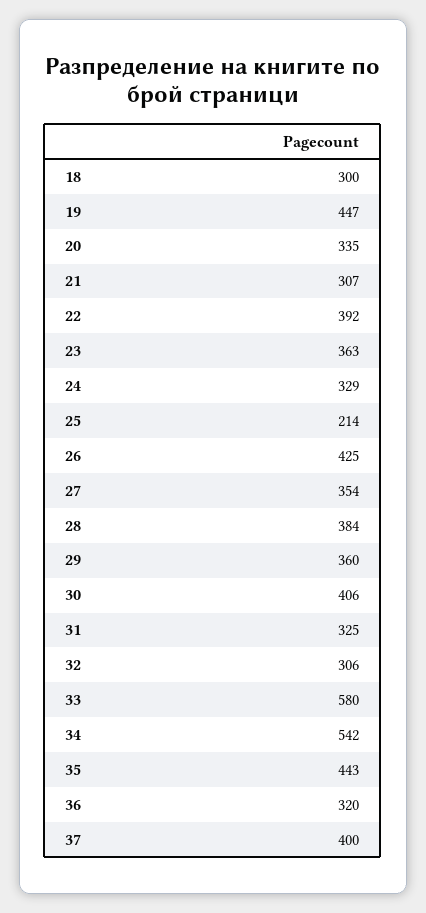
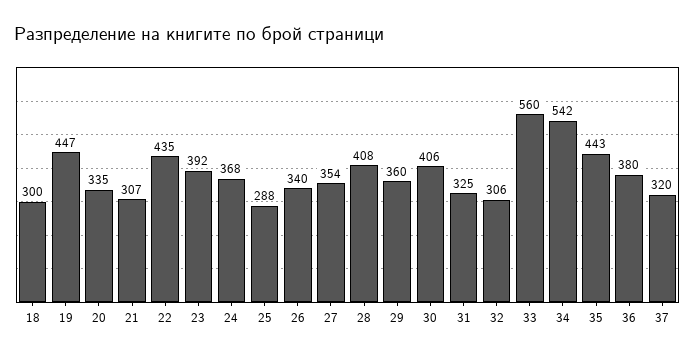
  {
    "18": 300,
    "19": 447,
    "20": 335,
    "21": 307,
-   "22": 392,
+   "22": 435,
-   "23": 363,
+   "23": 392,
-   "24": 329,
+   "24": 368,
-   "25": 214,
+   "25": 288,
-   "26": 425,
+   "26": 340,
    "27": 354,
-   "28": 384,
+   "28": 408,
    "29": 360,
    "30": 406,
    "31": 325,
    "32": 306,
-   "33": 580,
+   "33": 560,
    "34": 542,
    "35": 443,
-   "36": 320,
+   "36": 380,
-   "37": 400
+   "37": 320
  }

